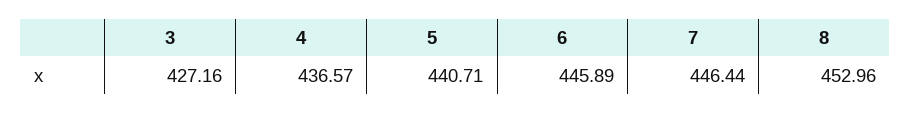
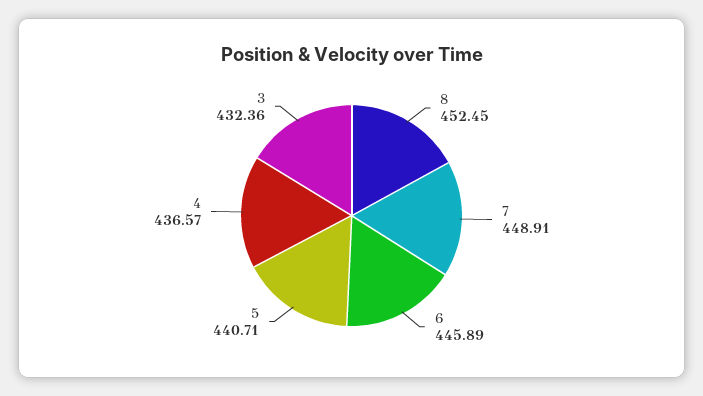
  {
-   "3": 427.16,
+   "3": 432.36,
    "4": 436.57,
    "5": 440.71,
    "6": 445.89,
-   "7": 446.44,
+   "7": 448.91,
-   "8": 452.96
+   "8": 452.45
  }

